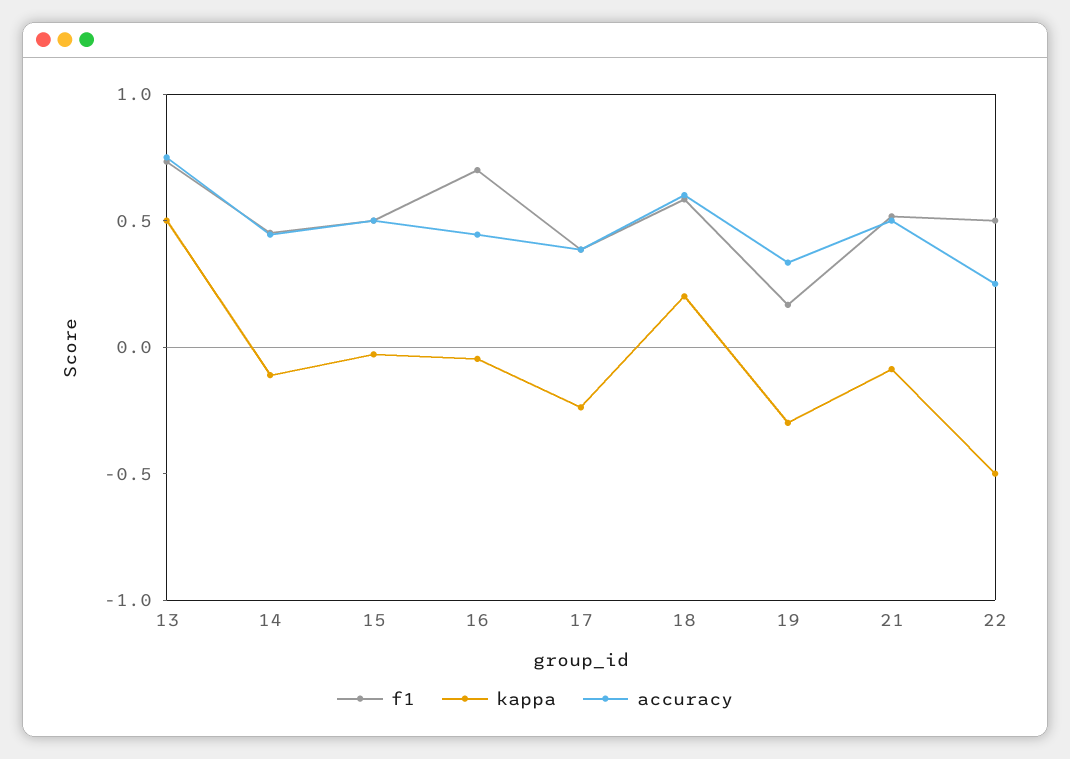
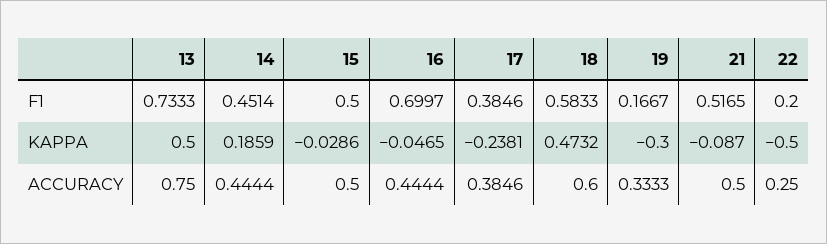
  {
    "f1": {
      "13": 0.7333,
      "14": 0.4514,
      "15": 0.5,
      "16": 0.6997,
      "17": 0.3846,
      "18": 0.5833,
      "19": 0.1667,
      "21": 0.5165,
-     "22": 0.5
+     "22": 0.2
    },
    "kappa": {
      "13": 0.5,
-     "14": -0.1,
+     "14": 0.1859,
      "15": -0.0286,
      "16": -0.0465,
      "17": -0.2381,
-     "18": 0.2,
+     "18": 0.4732,
      "19": -0.3,
      "21": -0.087,
      "22": -0.5
    },
    "accuracy": {
      "13": 0.75,
      "14": 0.4444,
      "15": 0.5,
      "16": 0.4444,
      "17": 0.3846,
      "18": 0.6,
      "19": 0.3333,
      "21": 0.5,
      "22": 0.25
    }
  }

